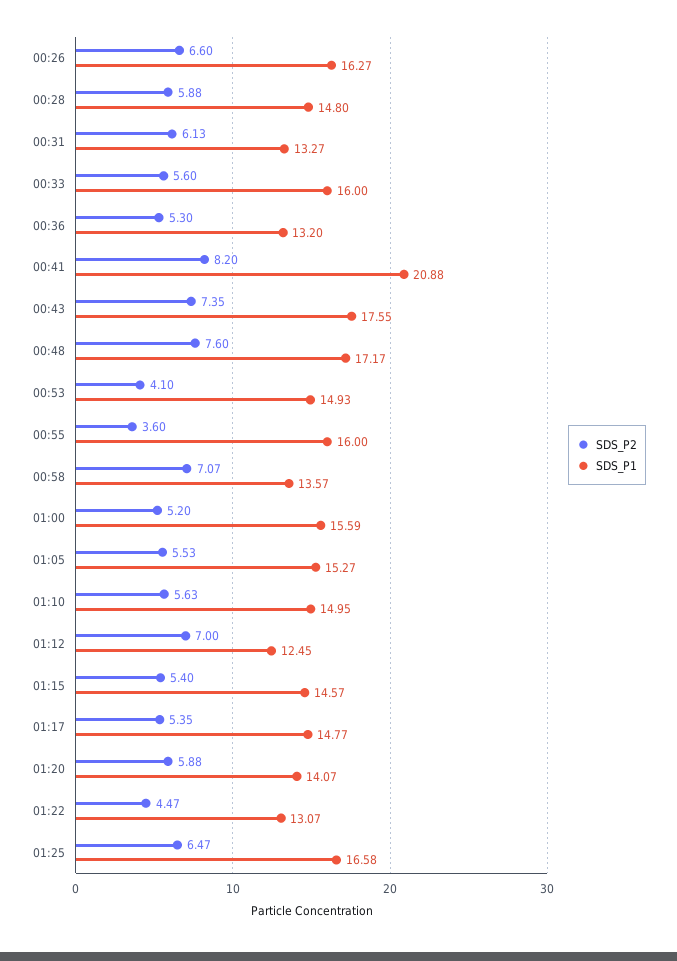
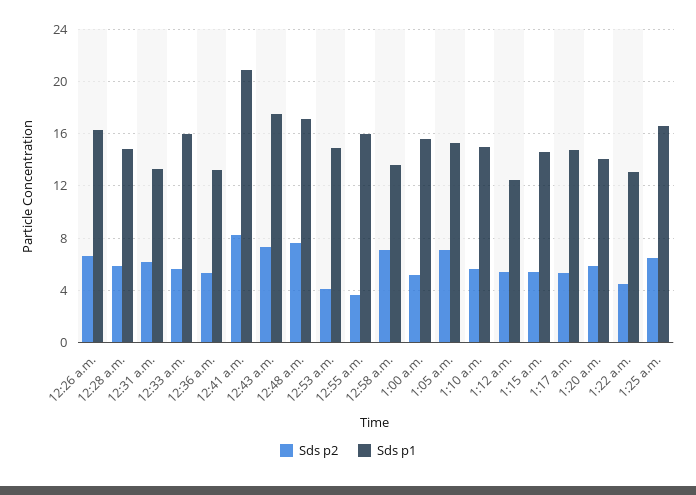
  {
    "SDS_P2": {
      "00:26": 6.6,
      "00:28": 5.88,
      "00:31": 6.13,
      "00:33": 5.6,
      "00:36": 5.3,
      "00:41": 8.2,
      "00:43": 7.35,
      "00:48": 7.6,
      "00:53": 4.1,
      "00:55": 3.6,
      "00:58": 7.07,
      "01:00": 5.2,
-     "01:05": 5.53,
+     "01:05": 7,
      "01:10": 5.63,
-     "01:12": 7,
+     "01:12": 5.5,
      "01:15": 5.4,
      "01:17": 5.35,
      "01:20": 5.88,
      "01:22": 4.47,
      "01:25": 6.47
    },
    "SDS_P1": {
      "00:26": 16.27,
      "00:28": 14.8,
      "00:31": 13.27,
      "00:33": 16,
      "00:36": 13.2,
      "00:41": 20.88,
      "00:43": 17.55,
      "00:48": 17.17,
      "00:53": 14.93,
      "00:55": 16,
      "00:58": 13.57,
      "01:00": 15.59,
      "01:05": 15.27,
      "01:10": 14.95,
      "01:12": 12.45,
      "01:15": 14.57,
      "01:17": 14.77,
      "01:20": 14.07,
      "01:22": 13.07,
      "01:25": 16.58
    }
  }

